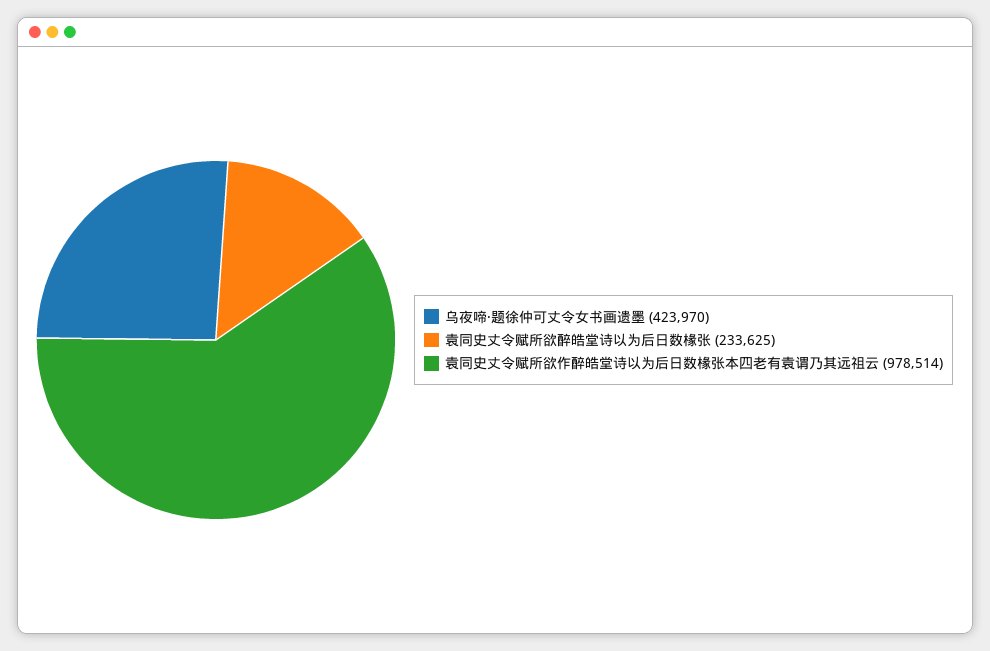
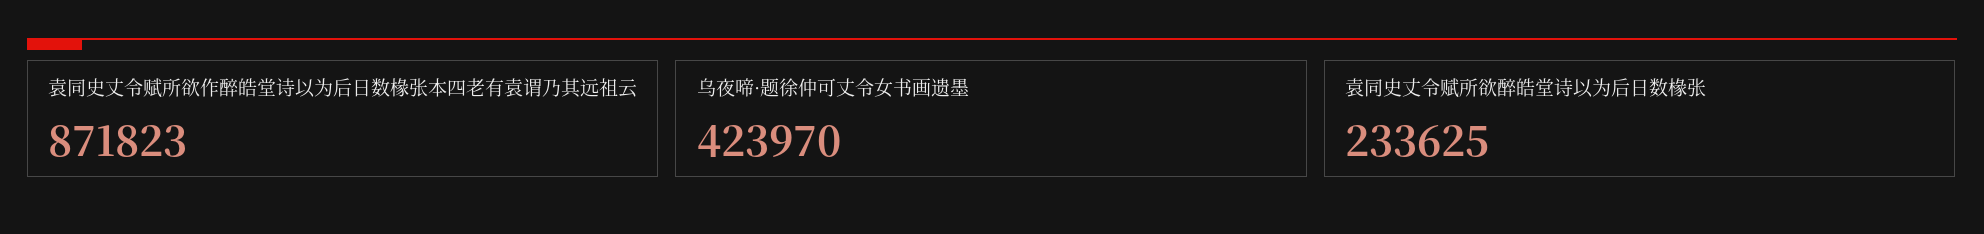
  {
    "乌夜啼·题徐仲可丈令女书画遗墨": 423970,
    "袁同史丈令赋所欲醉皓堂诗以为后日数椽张": 233625,
-   "袁同史丈令赋所欲作醉皓堂诗以为后日数椽张本四老有袁谓乃其远祖云": 978514
+   "袁同史丈令赋所欲作醉皓堂诗以为后日数椽张本四老有袁谓乃其远祖云": 871823
  }

